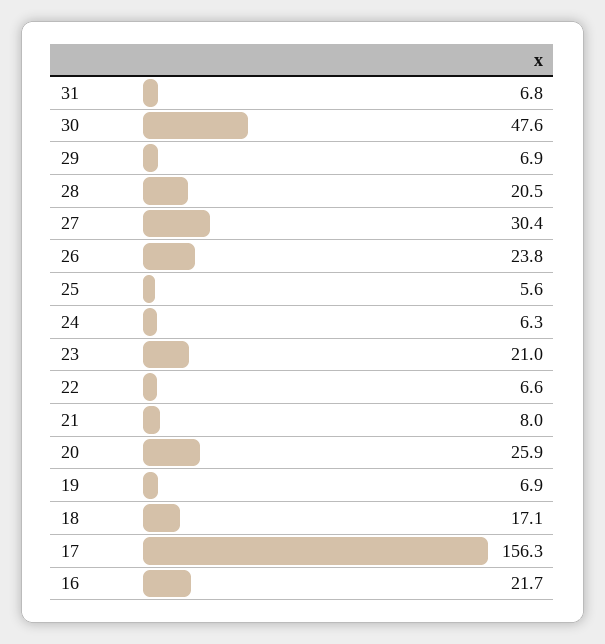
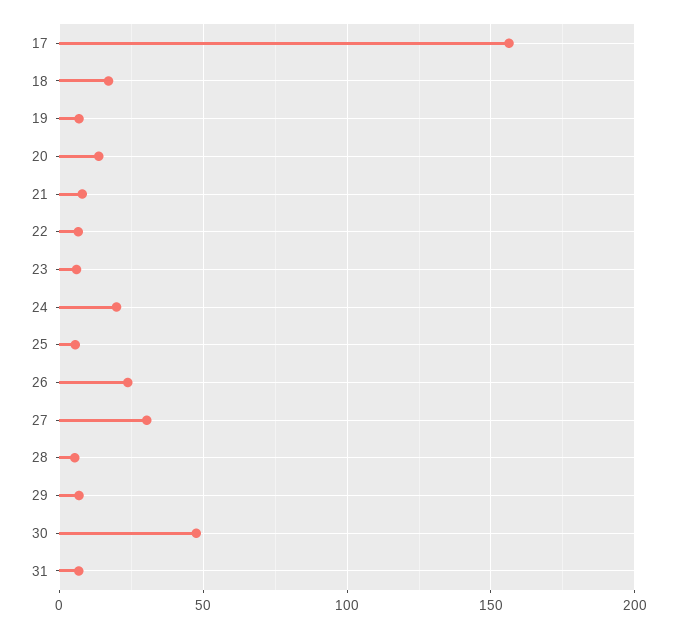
  {
    "31": 6.8,
    "30": 47.6,
    "29": 6.9,
-   "28": 20.5,
+   "28": 5,
    "27": 30.4,
    "26": 23.8,
    "25": 5.6,
-   "24": 6.3,
+   "24": 20,
-   "23": 21,
+   "23": 5,
    "22": 6.6,
    "21": 8,
-   "20": 25.9,
+   "20": 15,
    "19": 6.9,
    "18": 17.1,
-   "17": 156.3,
+   "17": 156.3
-   "16": 21.7
  }

